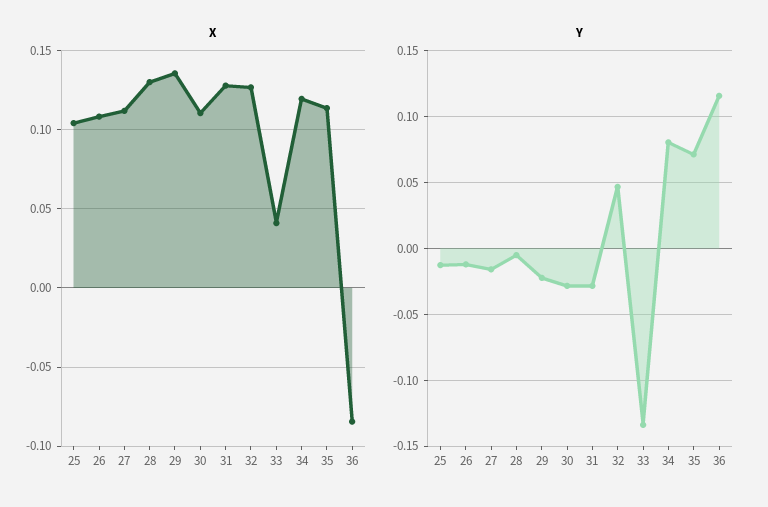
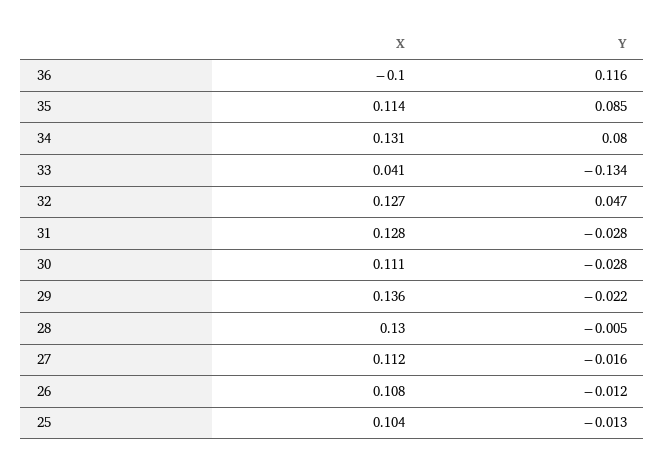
  {
    "X": {
      "25": 0.104,
      "26": 0.108,
      "27": 0.112,
      "28": 0.13,
      "29": 0.136,
      "30": 0.111,
      "31": 0.128,
      "32": 0.127,
      "33": 0.041,
-     "34": 0.12,
+     "34": 0.131,
      "35": 0.114,
-     "36": -0.085
+     "36": -0.1
    },
    "Y": {
      "25": -0.013,
      "26": -0.012,
      "27": -0.016,
      "28": -0.005,
      "29": -0.022,
      "30": -0.028,
      "31": -0.028,
      "32": 0.047,
      "33": -0.134,
      "34": 0.08,
-     "35": 0.07,
+     "35": 0.085,
      "36": 0.116
    }
  }

